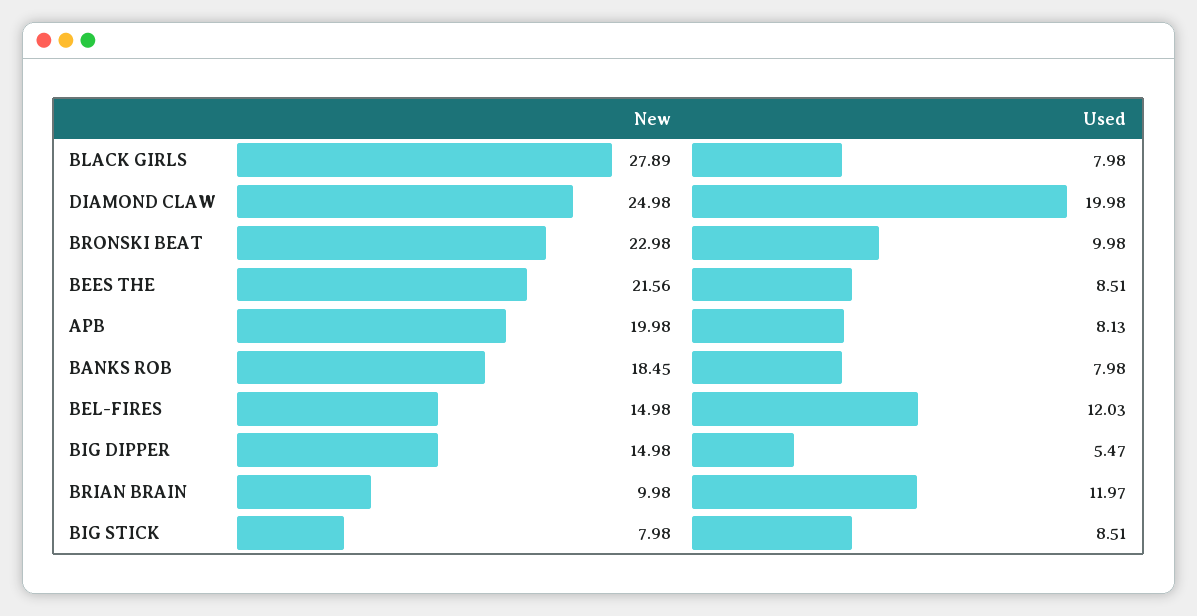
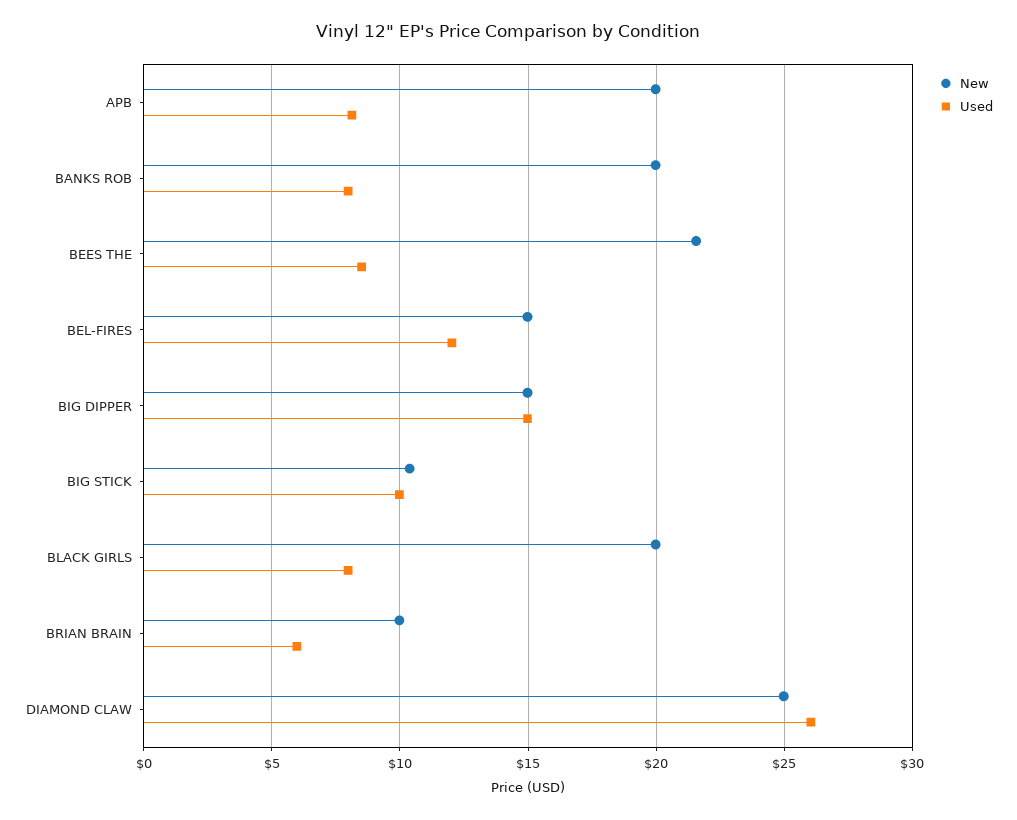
  {
    "New": {
-     "BLACK GIRLS": 27.89,
+     "BLACK GIRLS": 20,
      "DIAMOND CLAW": 24.98,
-     "BRONSKI BEAT": 22.98,
      "BEES THE": 21.56,
      "APB": 19.98,
-     "BANKS ROB": 18.45,
+     "BANKS ROB": 20,
      "BEL-FIRES": 14.98,
      "BIG DIPPER": 14.98,
      "BRIAN BRAIN": 9.98,
-     "BIG STICK": 7.98
+     "BIG STICK": 10.5
    },
    "Used": {
      "BLACK GIRLS": 7.98,
-     "DIAMOND CLAW": 19.98,
+     "DIAMOND CLAW": 26,
-     "BRONSKI BEAT": 9.98,
      "BEES THE": 8.51,
      "APB": 8.13,
      "BANKS ROB": 7.98,
      "BEL-FIRES": 12.03,
-     "BIG DIPPER": 5.47,
+     "BIG DIPPER": 15,
-     "BRIAN BRAIN": 11.97,
+     "BRIAN BRAIN": 6,
-     "BIG STICK": 8.51
+     "BIG STICK": 10
    }
  }

